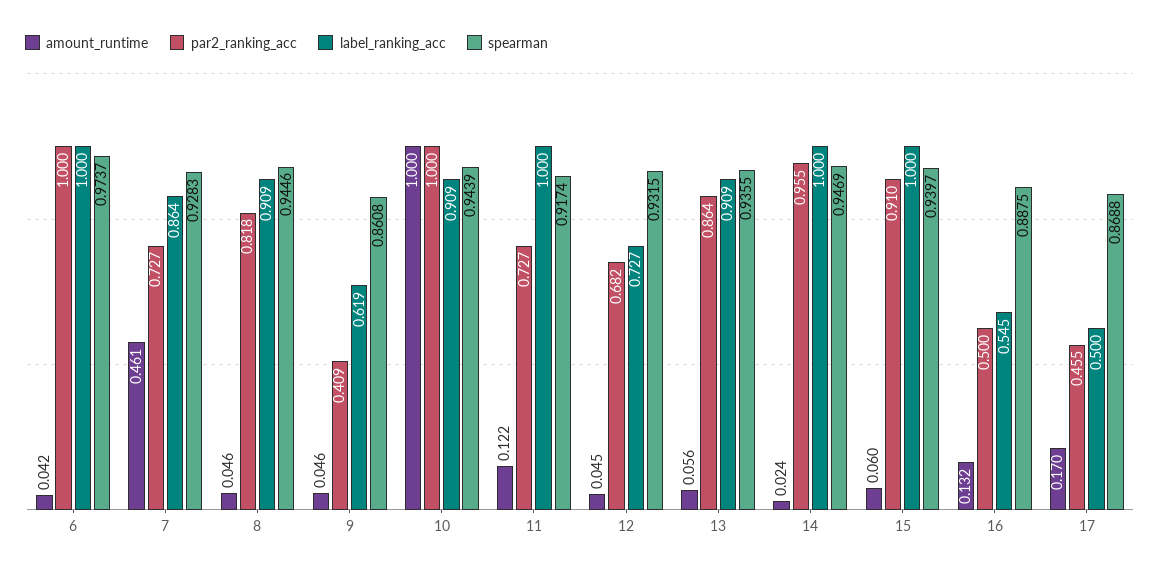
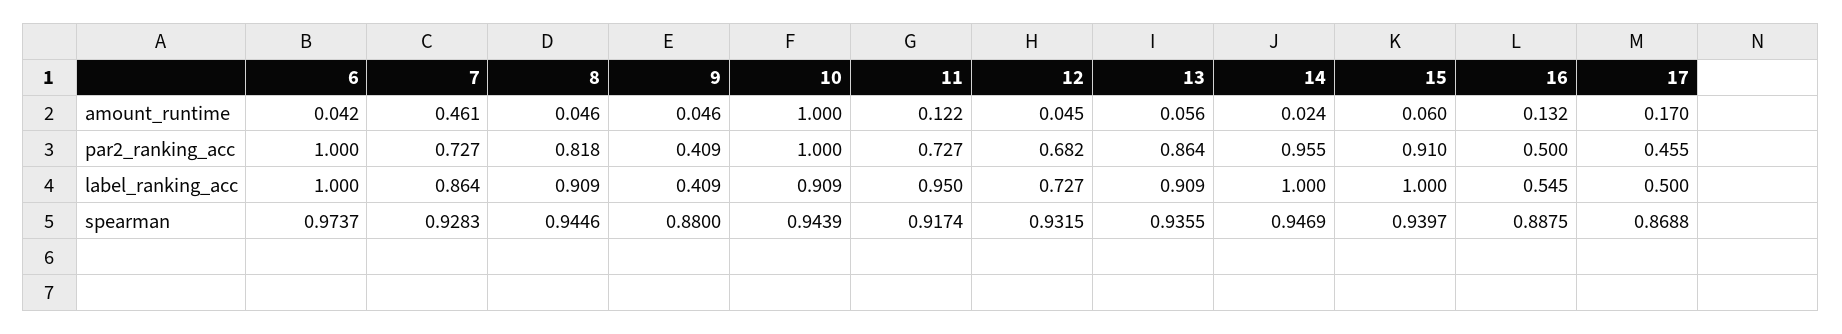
  {
    "amount_runtime": {
      "6": 0.042,
      "7": 0.461,
      "8": 0.046,
      "9": 0.046,
      "10": 1,
      "11": 0.122,
      "12": 0.045,
      "13": 0.056,
      "14": 0.024,
      "15": 0.06,
      "16": 0.132,
      "17": 0.17
    },
    "par2_ranking_acc": {
      "6": 1,
      "7": 0.727,
      "8": 0.818,
      "9": 0.409,
      "10": 1,
      "11": 0.727,
      "12": 0.682,
      "13": 0.864,
      "14": 0.955,
      "15": 0.91,
      "16": 0.5,
      "17": 0.455
    },
    "label_ranking_acc": {
      "6": 1,
      "7": 0.864,
      "8": 0.909,
-     "9": 0.619,
+     "9": 0.409,
      "10": 0.909,
-     "11": 1,
+     "11": 0.95,
      "12": 0.727,
      "13": 0.909,
      "14": 1,
      "15": 1,
      "16": 0.545,
      "17": 0.5
    },
    "spearman": {
      "6": 0.9737,
      "7": 0.9283,
      "8": 0.9446,
-     "9": 0.8608,
+     "9": 0.88,
      "10": 0.9439,
      "11": 0.9174,
      "12": 0.9315,
      "13": 0.9355,
      "14": 0.9469,
      "15": 0.9397,
      "16": 0.8875,
      "17": 0.8688
    }
  }

